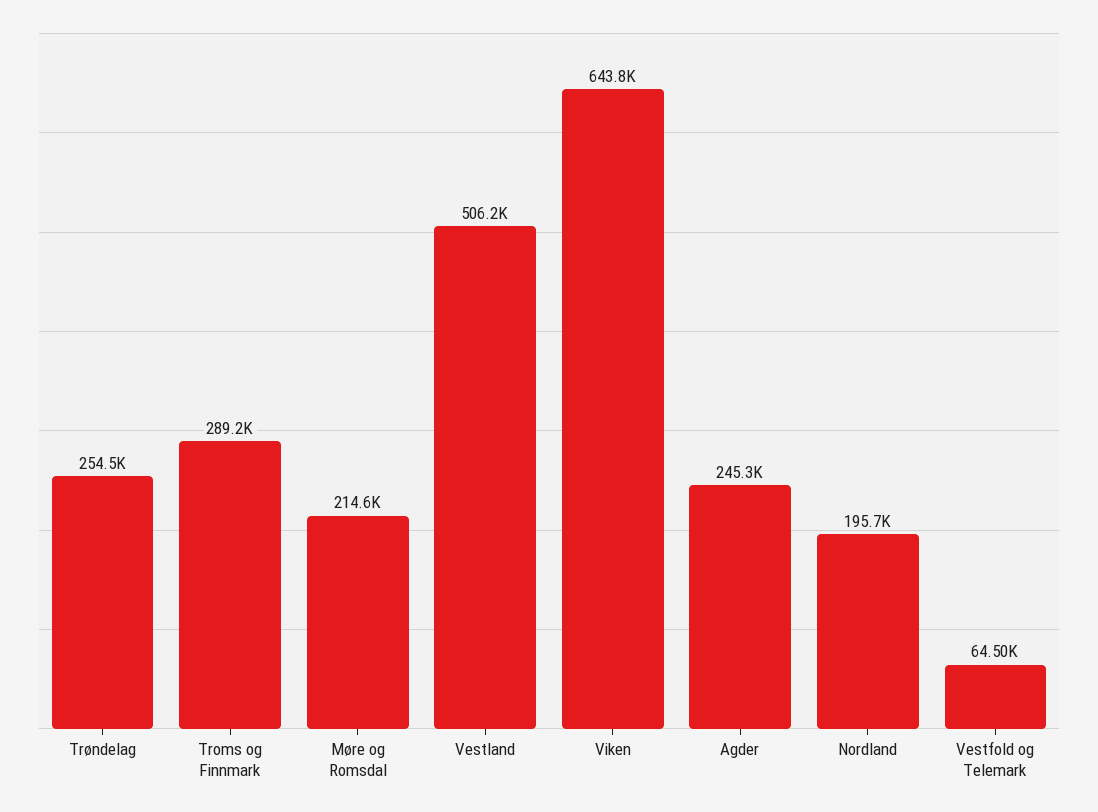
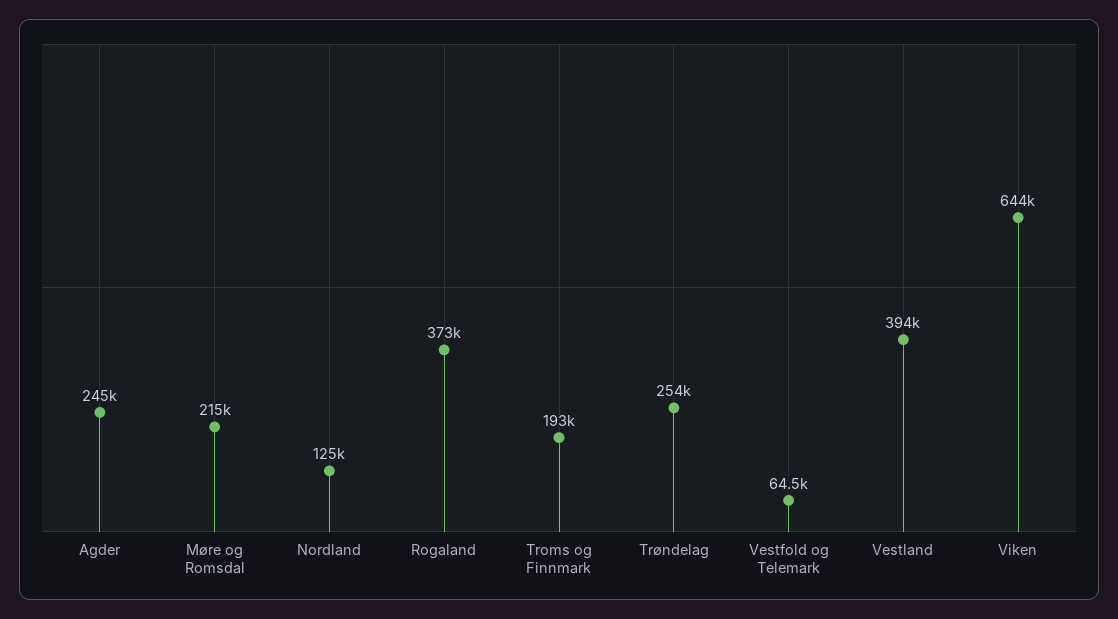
  {
    "Trøndelag": 254500,
-   "Troms og Finnmark": 289200,
+   "Troms og Finnmark": 193000,
    "Møre og Romsdal": 214600,
-   "Vestland": 506200,
+   "Vestland": 394000,
    "Viken": 643800,
    "Agder": 245300,
-   "Nordland": 195700,
+   "Nordland": 125000,
-   "Vestfold og Telemark": 64500
+   "Vestfold og Telemark": 64500,
+   "Rogaland": 373000
  }

